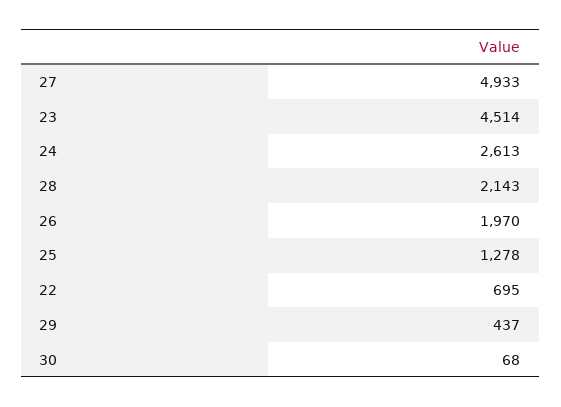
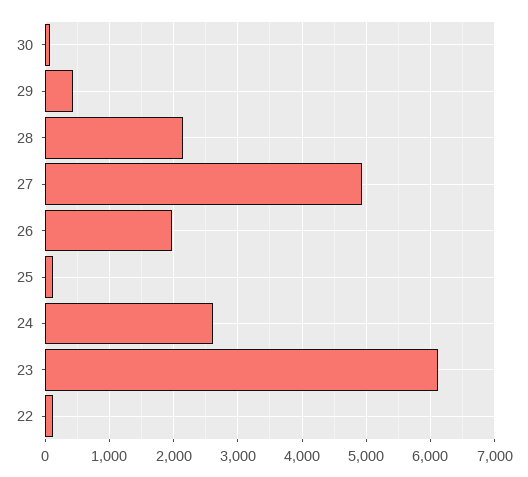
  {
    "27": 4933,
-   "23": 4514,
+   "23": 6100,
    "24": 2613,
    "28": 2143,
    "26": 1970,
-   "25": 1278,
+   "25": 100,
-   "22": 695,
+   "22": 100,
    "29": 437,
    "30": 68
  }

